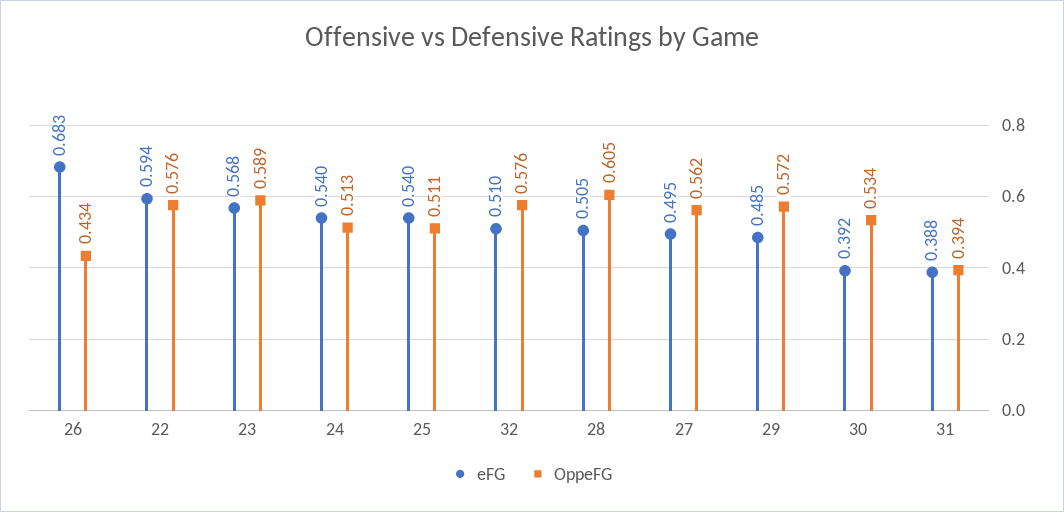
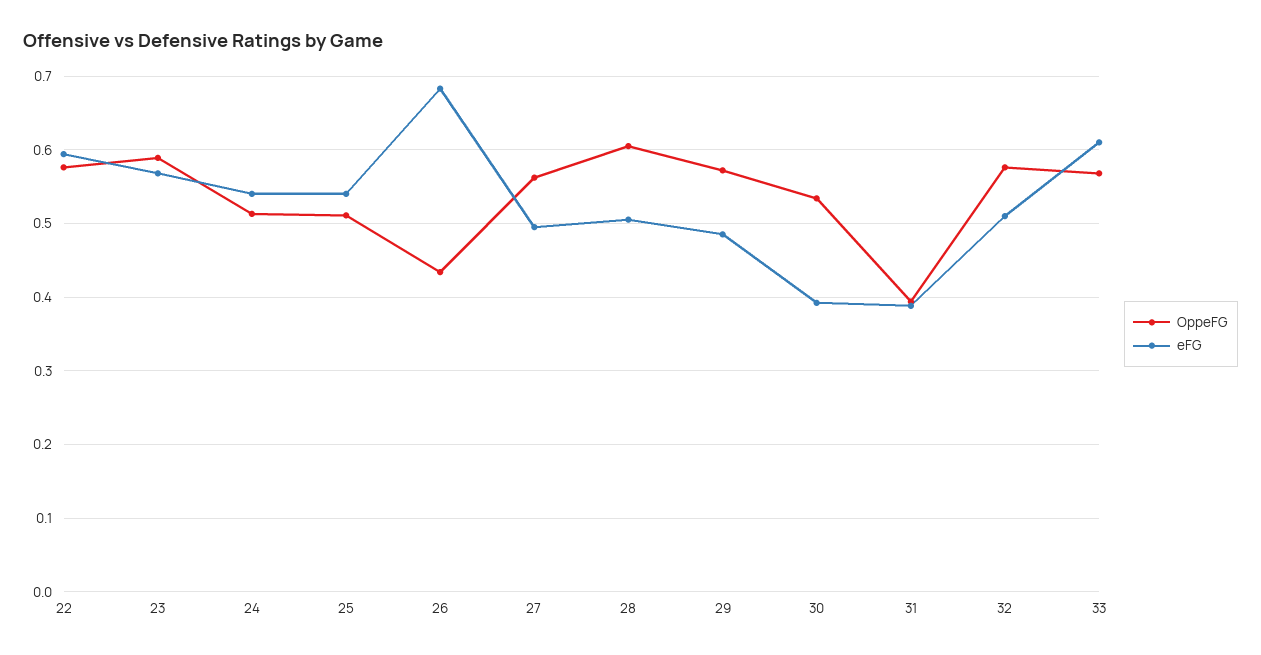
  {
    "eFG": {
      "26": 0.683,
      "22": 0.594,
      "23": 0.568,
      "24": 0.54,
      "25": 0.54,
      "32": 0.51,
      "28": 0.505,
      "27": 0.495,
      "29": 0.485,
      "30": 0.392,
-     "31": 0.388
+     "31": 0.388,
+     "33": 0.61
    },
    "OppeFG": {
      "26": 0.434,
      "22": 0.576,
      "23": 0.589,
      "24": 0.513,
      "25": 0.511,
      "32": 0.576,
      "28": 0.605,
      "27": 0.562,
      "29": 0.572,
      "30": 0.534,
-     "31": 0.394
+     "31": 0.394,
+     "33": 0.57
    }
  }

